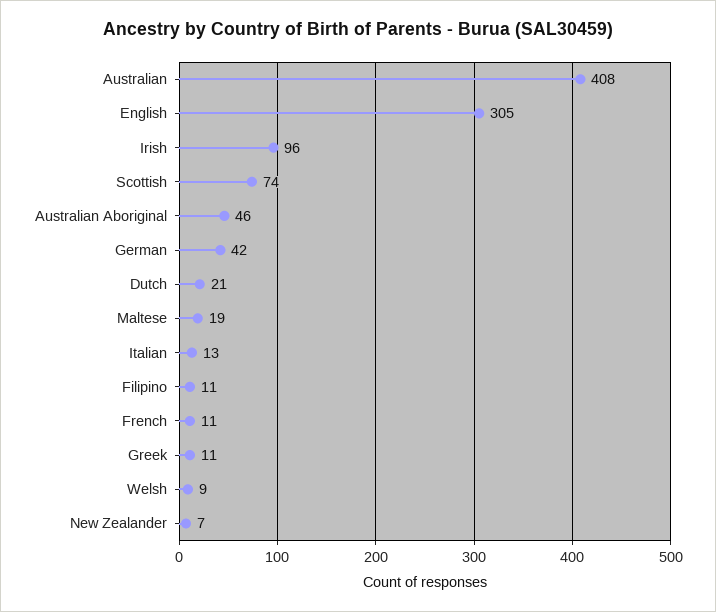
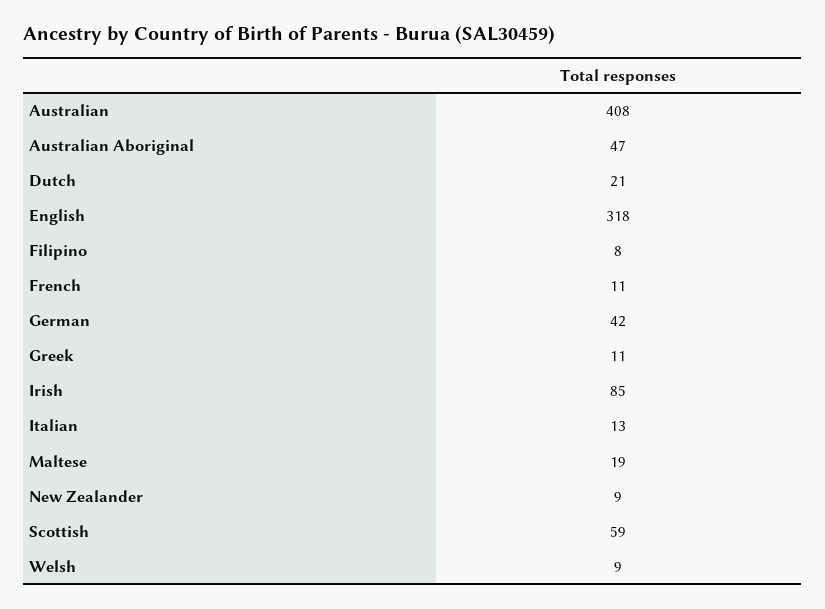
  {
    "Australian": 408,
-   "English": 305,
+   "English": 318,
-   "Irish": 96,
+   "Irish": 85,
-   "Scottish": 74,
+   "Scottish": 59,
-   "Australian Aboriginal": 46,
+   "Australian Aboriginal": 47,
    "German": 42,
    "Dutch": 21,
    "Maltese": 19,
    "Italian": 13,
-   "Filipino": 11,
+   "Filipino": 8,
    "French": 11,
    "Greek": 11,
    "Welsh": 9,
-   "New Zealander": 7
+   "New Zealander": 9
  }

